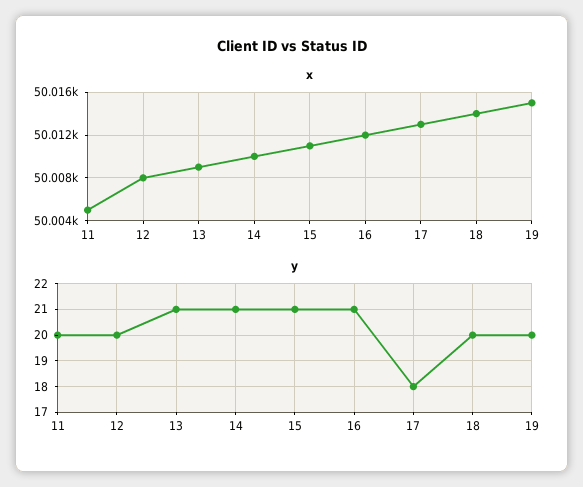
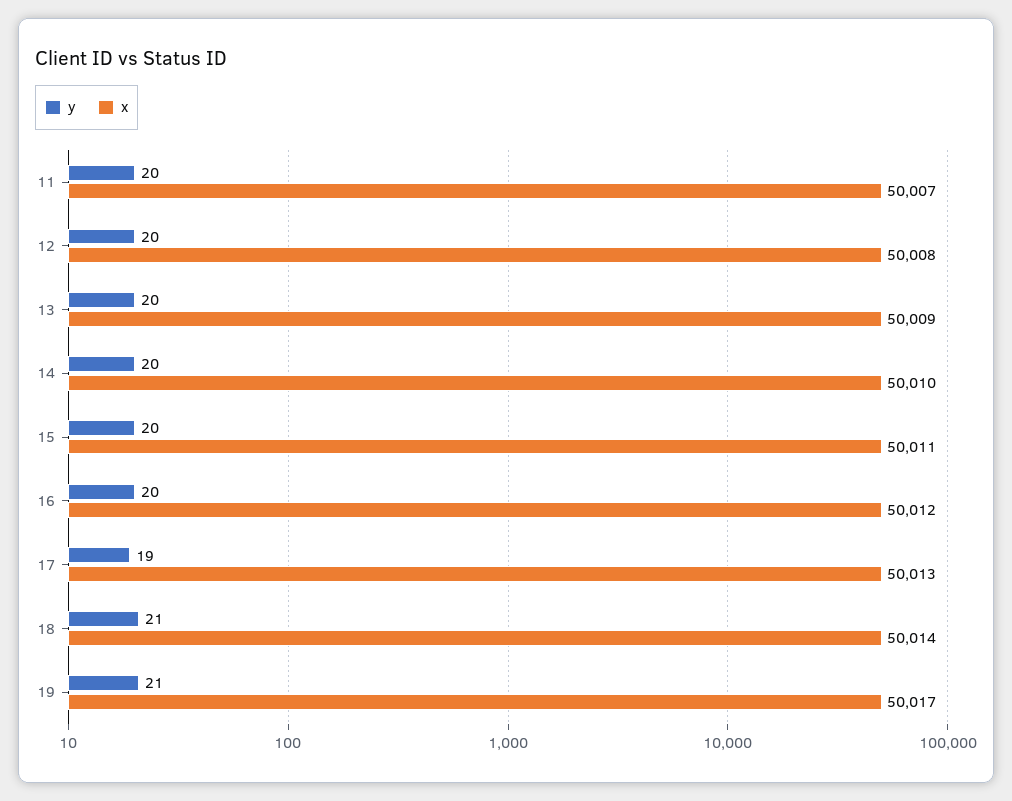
  {
    "x": {
-     "11": 50005,
+     "11": 50007,
      "12": 50008,
      "13": 50009,
      "14": 50010,
      "15": 50011,
      "16": 50012,
      "17": 50013,
      "18": 50014,
-     "19": 50015
+     "19": 50017
    },
    "y": {
      "11": 20,
      "12": 20,
-     "13": 21,
+     "13": 20,
-     "14": 21,
+     "14": 20,
-     "15": 21,
+     "15": 20,
-     "16": 21,
+     "16": 20,
-     "17": 18,
+     "17": 19,
-     "18": 20,
+     "18": 21,
-     "19": 20
+     "19": 21
    }
  }

